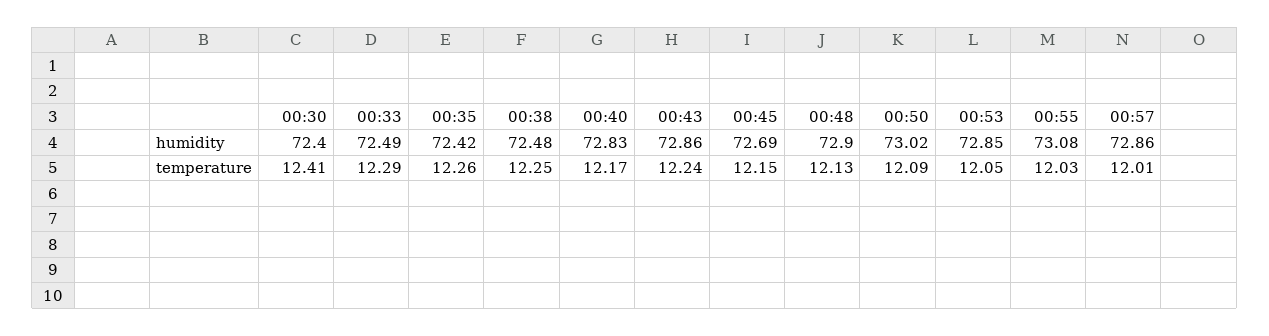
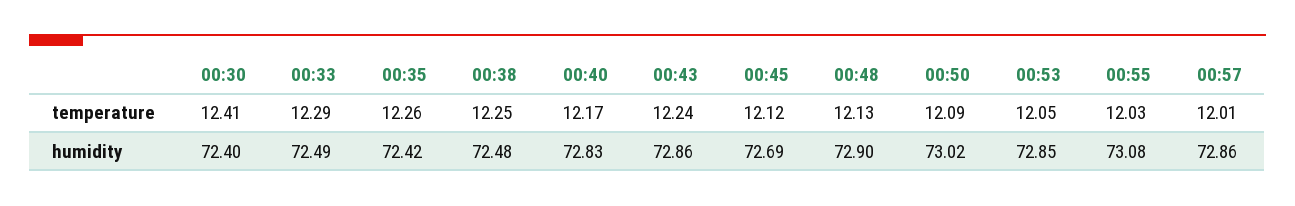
  {
    "00:30": {
      "humidity": 72.4,
      "temperature": 12.41
    },
    "00:33": {
      "humidity": 72.49,
      "temperature": 12.29
    },
    "00:35": {
      "humidity": 72.42,
      "temperature": 12.26
    },
    "00:38": {
      "humidity": 72.48,
      "temperature": 12.25
    },
    "00:40": {
      "humidity": 72.83,
      "temperature": 12.17
    },
    "00:43": {
      "humidity": 72.86,
      "temperature": 12.24
    },
    "00:45": {
      "humidity": 72.69,
-     "temperature": 12.15
+     "temperature": 12.12
    },
    "00:48": {
      "humidity": 72.9,
      "temperature": 12.13
    },
    "00:50": {
      "humidity": 73.02,
      "temperature": 12.09
    },
    "00:53": {
      "humidity": 72.85,
      "temperature": 12.05
    },
    "00:55": {
      "humidity": 73.08,
      "temperature": 12.03
    },
    "00:57": {
      "humidity": 72.86,
      "temperature": 12.01
    }
  }

